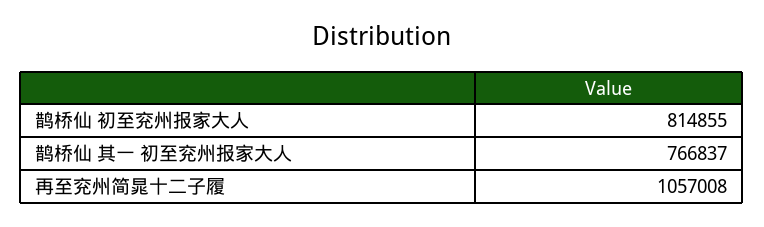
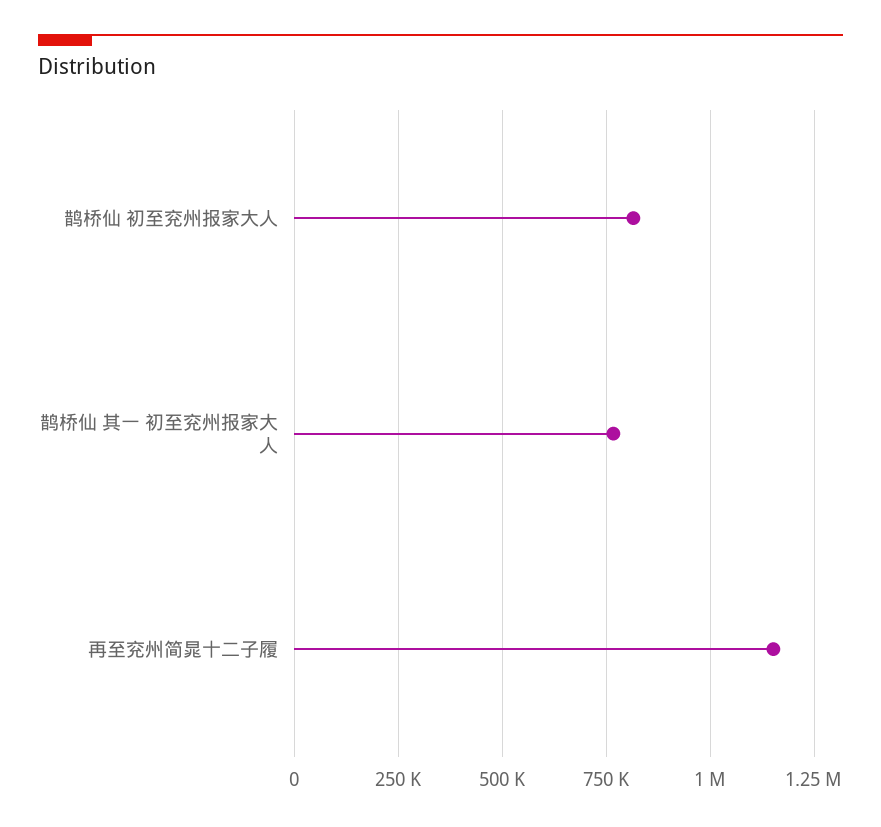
  {
    "鹊桥仙 初至兖州报家大人": 814855,
    "鹊桥仙 其一 初至兖州报家大人": 766837,
-   "再至兖州简晁十二子履": 1057008
+   "再至兖州简晁十二子履": 1150000
  }

